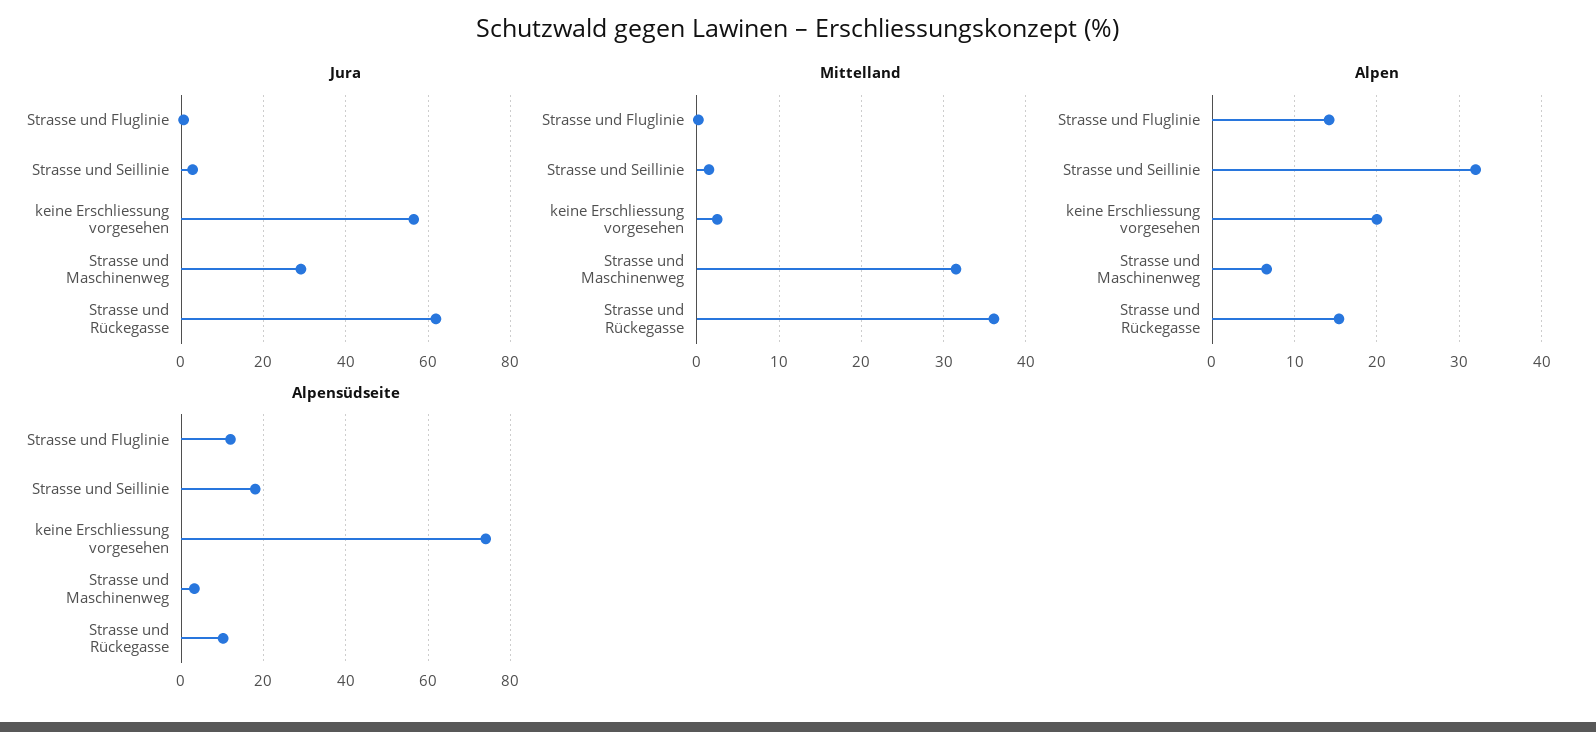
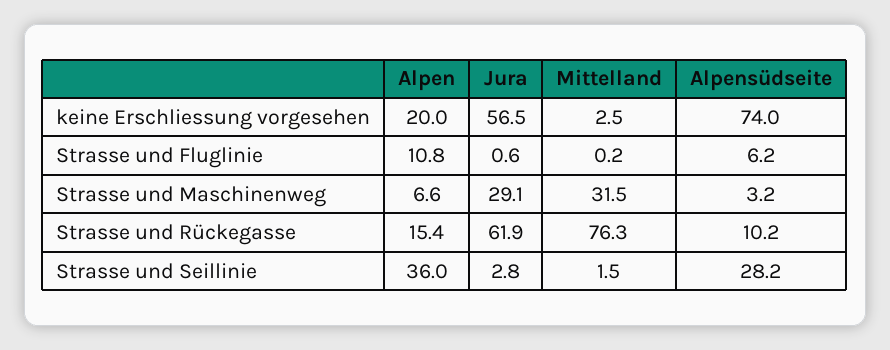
  {
    "Jura": {
      "Strasse und Fluglinie": 0.6,
      "Strasse und Seillinie": 2.8,
      "keine Erschliessung vorgesehen": 56.5,
      "Strasse und Maschinenweg": 29.1,
      "Strasse und Rückegasse": 61.9
    },
    "Mittelland": {
      "Strasse und Fluglinie": 0.2,
      "Strasse und Seillinie": 1.5,
      "keine Erschliessung vorgesehen": 2.5,
      "Strasse und Maschinenweg": 31.5,
-     "Strasse und Rückegasse": 36
+     "Strasse und Rückegasse": 76.3
    },
    "Alpen": {
-     "Strasse und Fluglinie": 14,
+     "Strasse und Fluglinie": 10.8,
-     "Strasse und Seillinie": 32,
+     "Strasse und Seillinie": 36,
      "keine Erschliessung vorgesehen": 20,
      "Strasse und Maschinenweg": 6.6,
      "Strasse und Rückegasse": 15.4
    },
    "Alpensüdseite": {
-     "Strasse und Fluglinie": 12,
+     "Strasse und Fluglinie": 6.2,
-     "Strasse und Seillinie": 18,
+     "Strasse und Seillinie": 28.2,
      "keine Erschliessung vorgesehen": 74,
      "Strasse und Maschinenweg": 3.2,
      "Strasse und Rückegasse": 10.2
    }
  }

